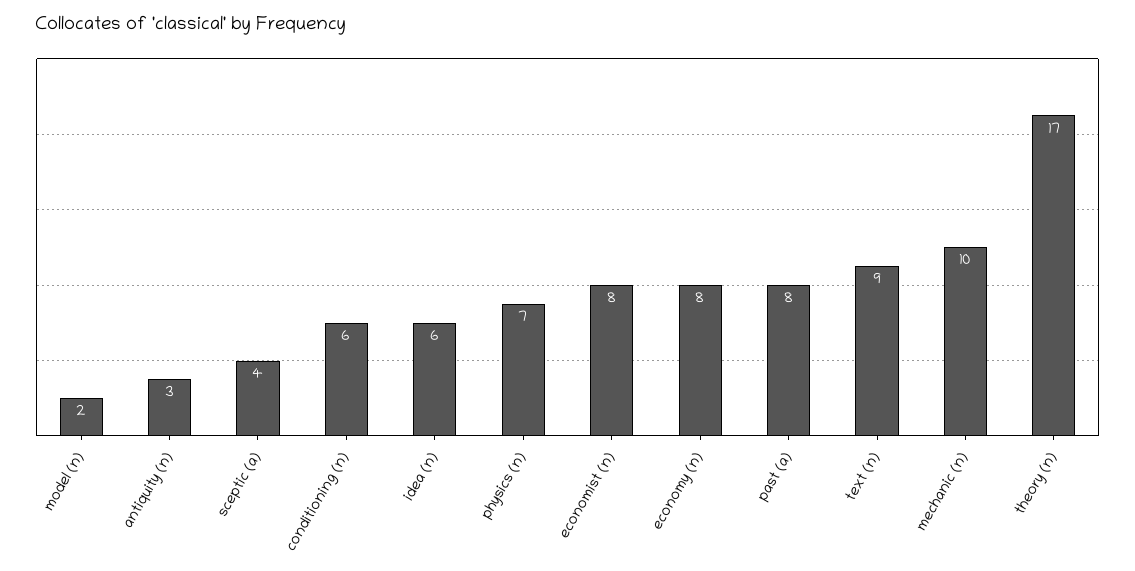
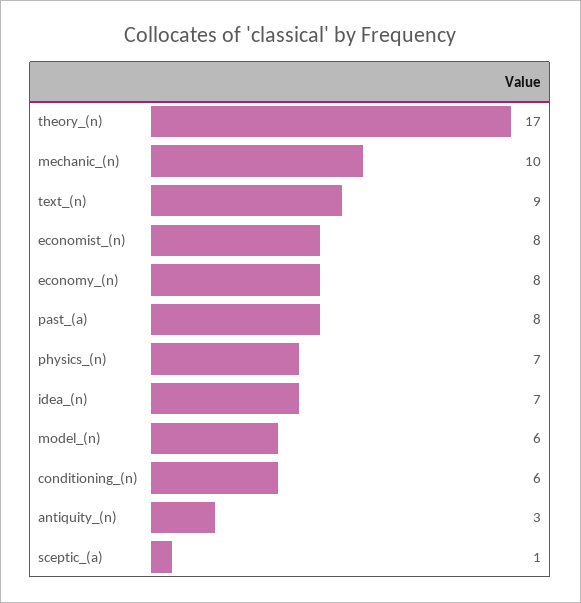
  {
-   "model (n)": 2,
+   "model (n)": 6,
    "antiquity (n)": 3,
-   "sceptic (a)": 4,
+   "sceptic (a)": 1,
    "conditioning (n)": 6,
-   "idea (n)": 6,
+   "idea (n)": 7,
    "physics (n)": 7,
    "economist (n)": 8,
    "economy (n)": 8,
    "past (a)": 8,
    "text (n)": 9,
    "mechanic (n)": 10,
    "theory (n)": 17
  }

